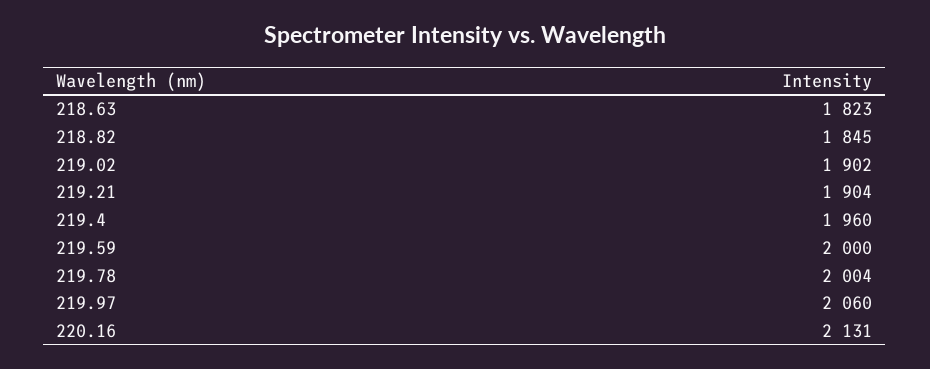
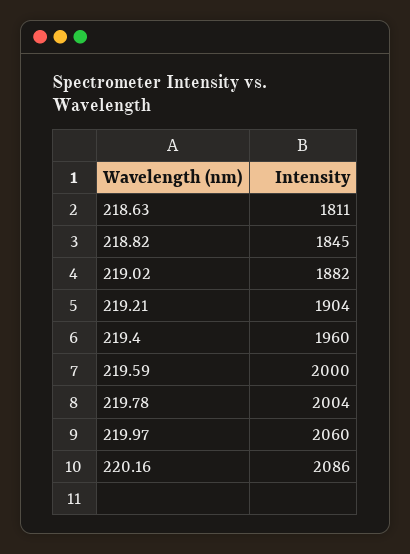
  {
-   "218.63": 1823,
+   "218.63": 1811,
    "218.82": 1845,
-   "219.02": 1902,
+   "219.02": 1882,
    "219.21": 1904,
    "219.4": 1960,
    "219.59": 2000,
    "219.78": 2004,
    "219.97": 2060,
-   "220.16": 2131
+   "220.16": 2086
  }

